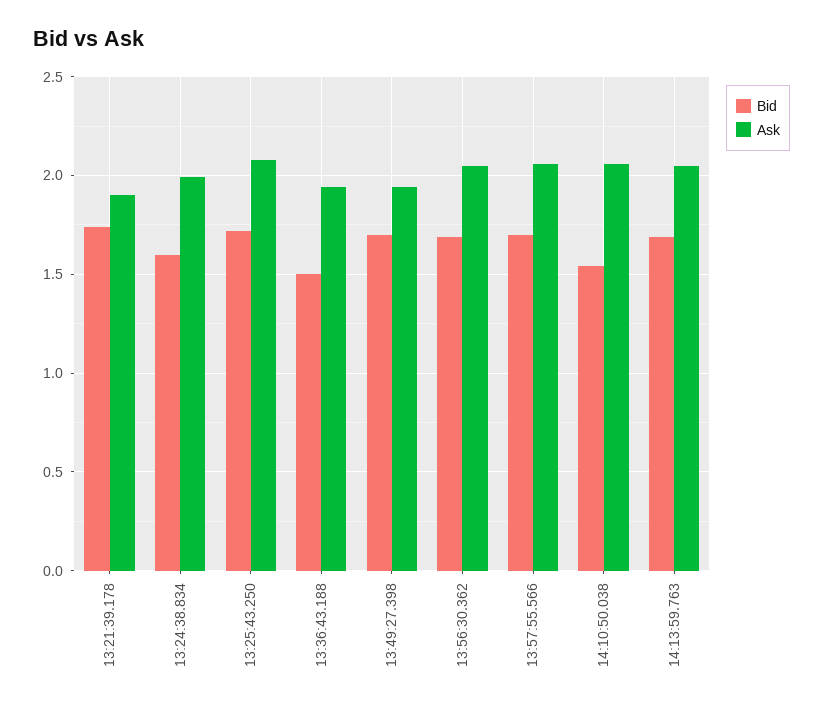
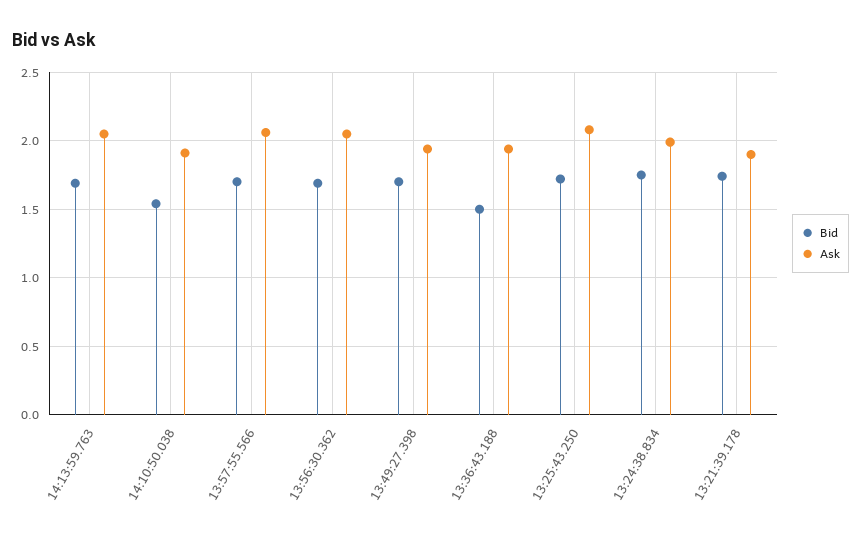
  {
    "Bid": {
      "13:21:39.178": 1.75,
-     "13:24:38.834": 1.6,
+     "13:24:38.834": 1.75,
      "13:25:43.250": 1.7,
      "13:36:43.188": 1.5,
      "13:49:27.398": 1.7,
      "13:56:30.362": 1.7,
      "13:57:55.566": 1.7,
      "14:10:50.038": 1.55,
      "14:13:59.763": 1.7
    },
    "Ask": {
      "13:21:39.178": 1.9,
      "13:24:38.834": 2,
      "13:25:43.250": 2.1,
      "13:36:43.188": 1.95,
      "13:49:27.398": 1.95,
      "13:56:30.362": 2.05,
      "13:57:55.566": 2.05,
-     "14:10:50.038": 2.05,
+     "14:10:50.038": 1.9,
      "14:13:59.763": 2.05
    }
  }

